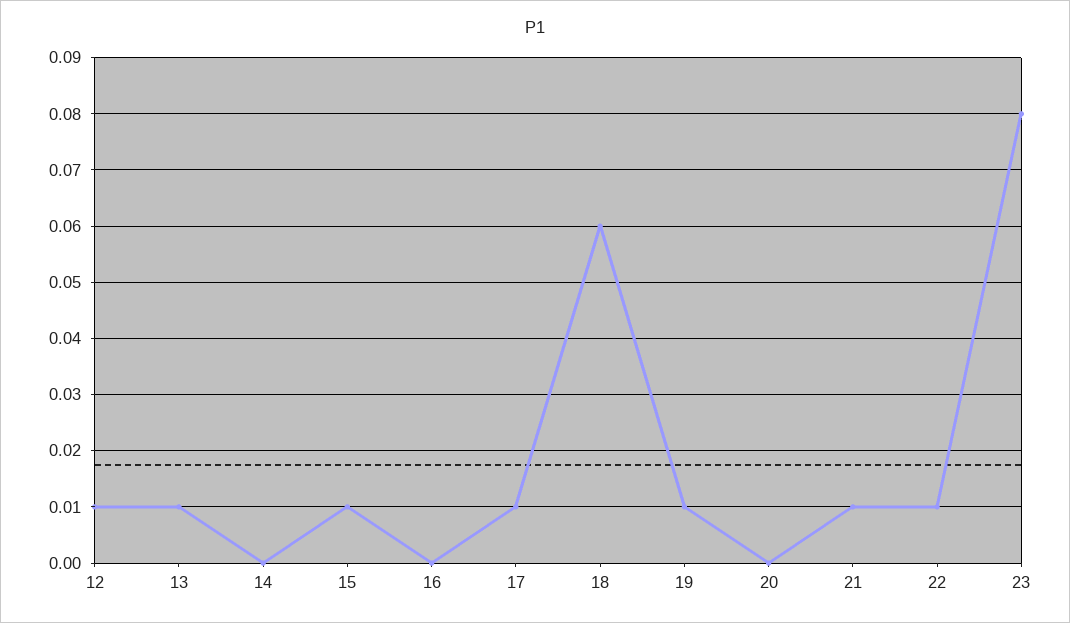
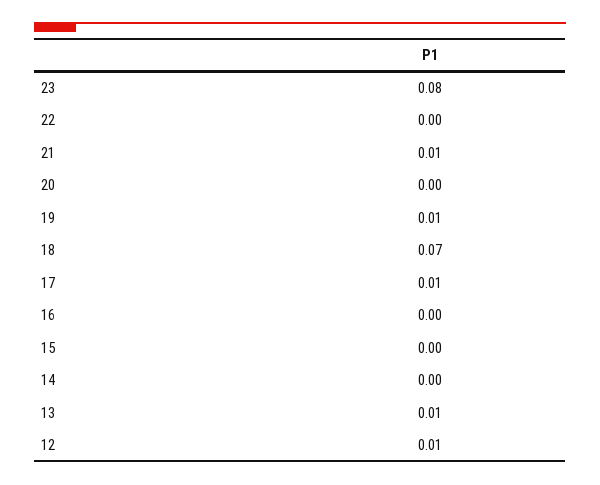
  {
    "12": 0.01,
    "13": 0.01,
    "14": 0,
-   "15": 0.01,
+   "15": 0,
    "16": 0,
    "17": 0.01,
-   "18": 0.06,
+   "18": 0.07,
    "19": 0.01,
    "20": 0,
    "21": 0.01,
-   "22": 0.01,
+   "22": 0,
    "23": 0.08
  }

